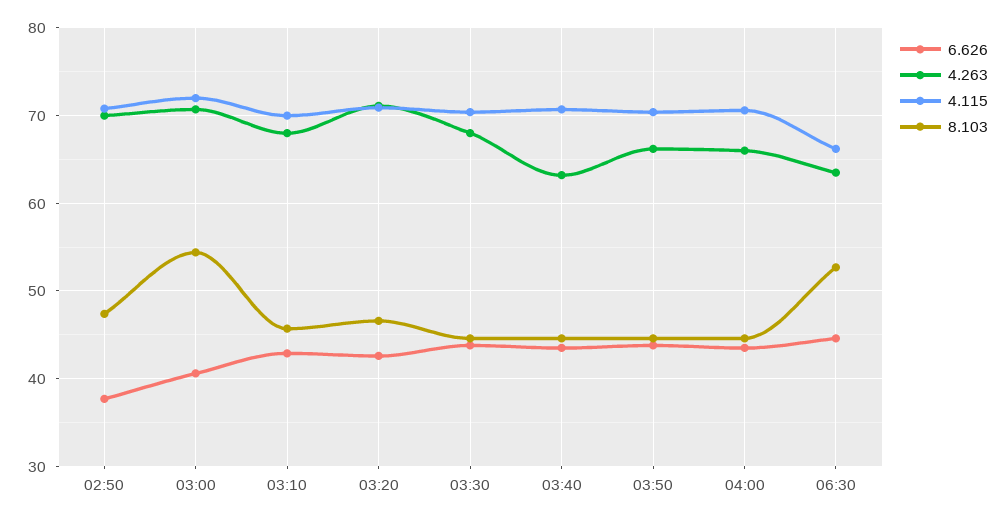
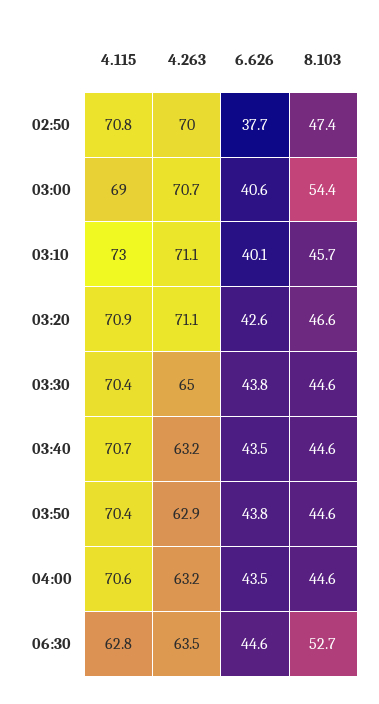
  {
    "6.626": {
      "02:50": 37.7,
      "03:00": 40.6,
-     "03:10": 43,
+     "03:10": 40.1,
      "03:20": 42.6,
      "03:30": 43.8,
      "03:40": 43.5,
      "03:50": 43.8,
      "04:00": 43.5,
      "06:30": 44.6
    },
    "4.263": {
      "02:50": 70,
      "03:00": 70.7,
-     "03:10": 68,
+     "03:10": 71.1,
      "03:20": 71.1,
-     "03:30": 68,
+     "03:30": 65,
      "03:40": 63.2,
-     "03:50": 66,
+     "03:50": 62.9,
-     "04:00": 66,
+     "04:00": 63.2,
      "06:30": 63.5
    },
    "4.115": {
      "02:50": 70.8,
-     "03:00": 72,
+     "03:00": 69,
-     "03:10": 70,
+     "03:10": 73,
      "03:20": 70.9,
      "03:30": 70.4,
      "03:40": 70.7,
      "03:50": 70.4,
      "04:00": 70.6,
-     "06:30": 66
+     "06:30": 62.8
    },
    "8.103": {
      "02:50": 47.4,
      "03:00": 54.4,
      "03:10": 45.7,
      "03:20": 46.6,
      "03:30": 44.6,
      "03:40": 44.6,
      "03:50": 44.6,
      "04:00": 44.6,
      "06:30": 52.7
    }
  }

